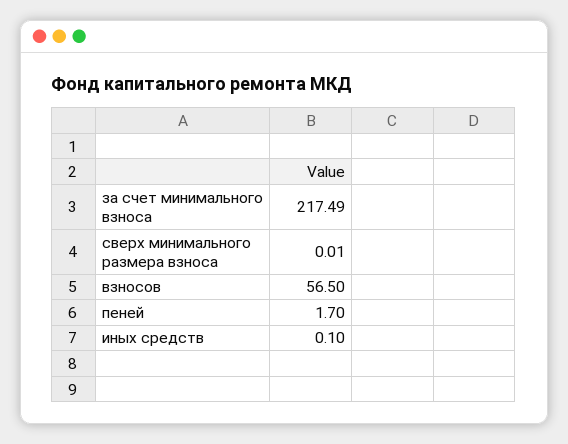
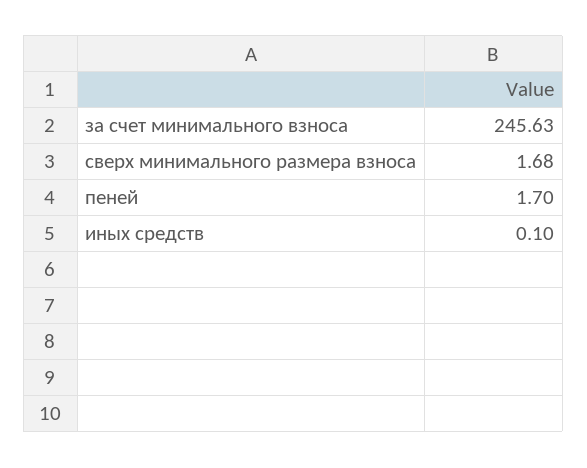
  {
-   "за счет минимального взноса": 217.49,
+   "за счет минимального взноса": 245.63,
-   "сверх минимального размера взноса": 0.01,
+   "сверх минимального размера взноса": 1.68,
-   "взносов": 56.5,
    "пеней": 1.7,
    "иных средств": 0.1
  }

